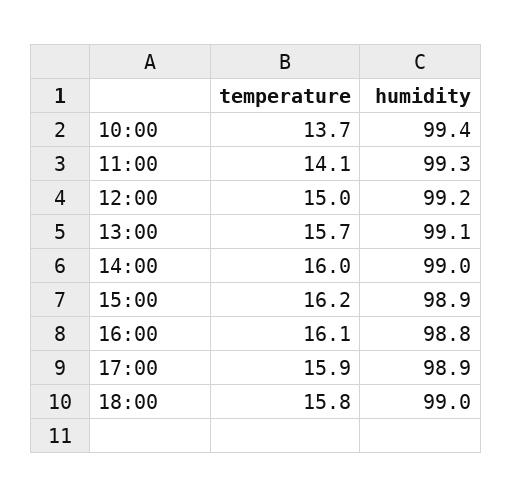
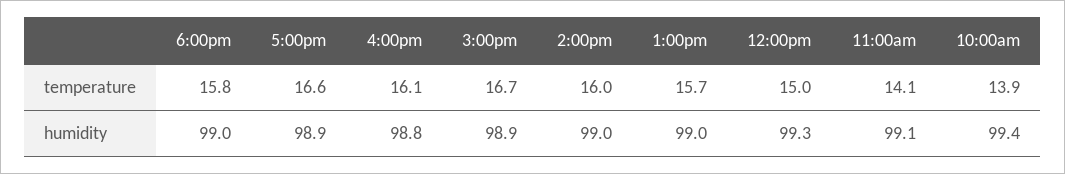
  {
    "temperature": {
-     "10:00": 13.7,
+     "10:00": 13.9,
      "11:00": 14.1,
      "12:00": 15,
      "13:00": 15.7,
      "14:00": 16,
-     "15:00": 16.2,
+     "15:00": 16.7,
      "16:00": 16.1,
-     "17:00": 15.9,
+     "17:00": 16.6,
      "18:00": 15.8
    },
    "humidity": {
      "10:00": 99.4,
-     "11:00": 99.3,
+     "11:00": 99.1,
-     "12:00": 99.2,
+     "12:00": 99.3,
-     "13:00": 99.1,
+     "13:00": 99,
      "14:00": 99,
      "15:00": 98.9,
      "16:00": 98.8,
      "17:00": 98.9,
      "18:00": 99
    }
  }

